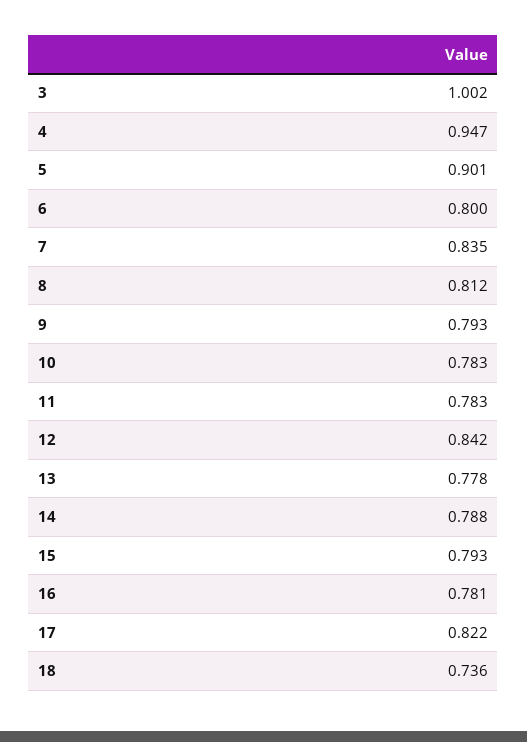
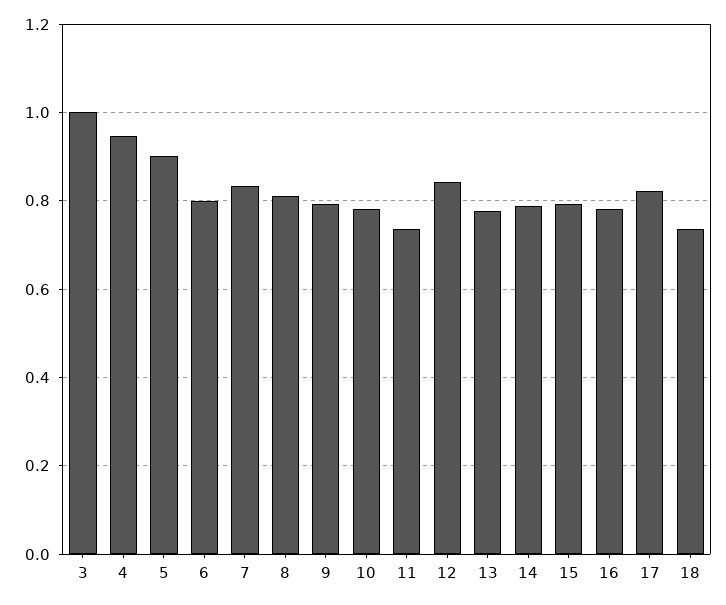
  {
    "3": 1.002,
    "4": 0.947,
    "5": 0.901,
    "6": 0.8,
    "7": 0.835,
    "8": 0.812,
    "9": 0.793,
    "10": 0.783,
-   "11": 0.783,
+   "11": 0.74,
    "12": 0.842,
    "13": 0.778,
    "14": 0.788,
    "15": 0.793,
    "16": 0.781,
    "17": 0.822,
    "18": 0.736
  }

